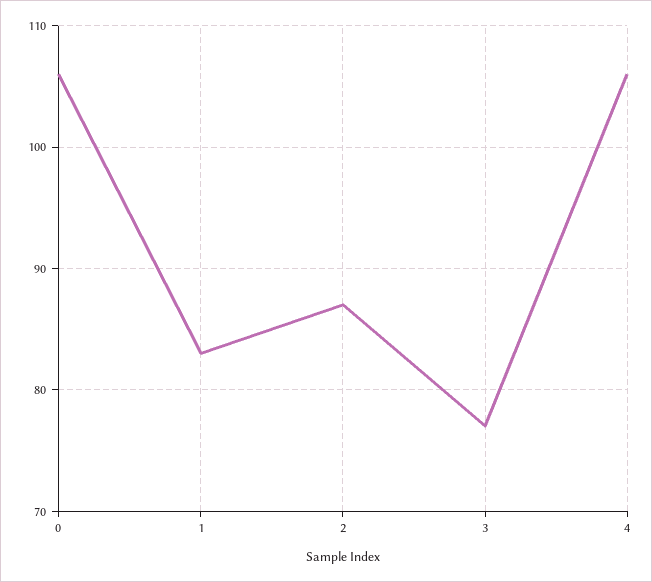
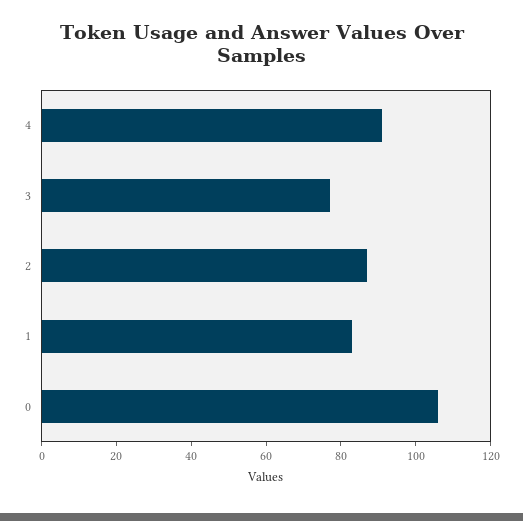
  {
    "0": 106,
    "1": 83,
    "2": 87,
    "3": 77,
-   "4": 106
+   "4": 90
  }

